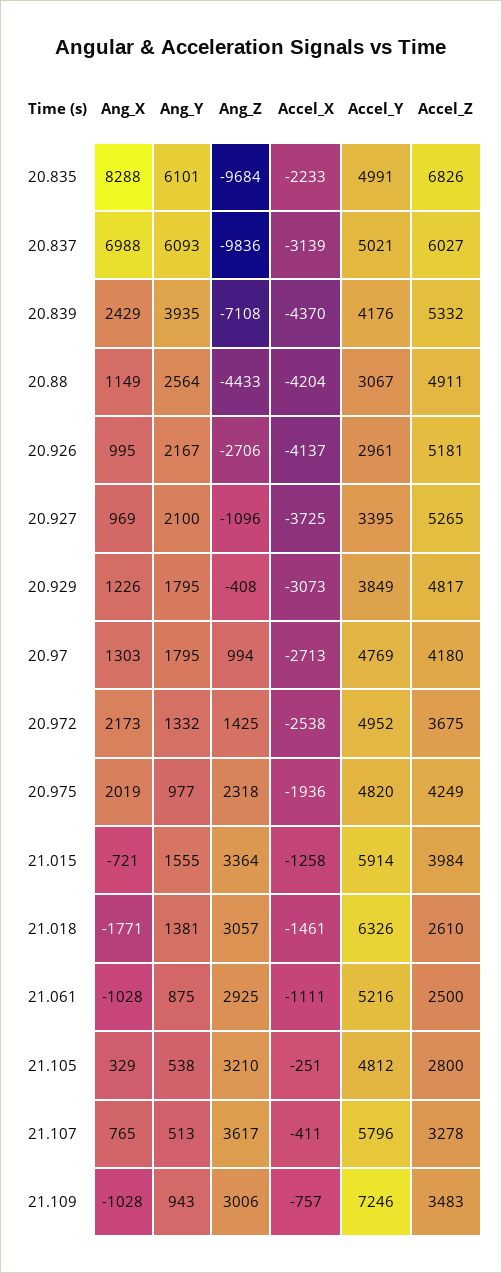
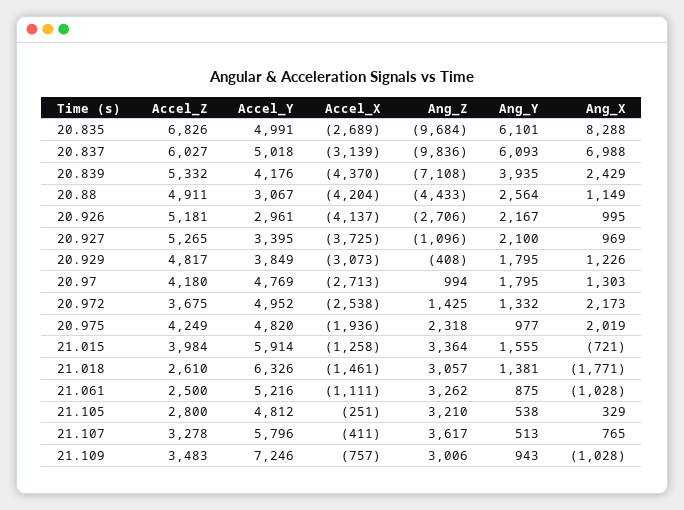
  {
    "Ang_X": {
      "20.835": 8288,
      "20.837": 6988,
      "20.839": 2429,
      "20.88": 1149,
      "20.926": 995,
      "20.927": 969,
      "20.929": 1226,
      "20.97": 1303,
      "20.972": 2173,
      "20.975": 2019,
      "21.015": -721,
      "21.018": -1771,
      "21.061": -1028,
      "21.105": 329,
      "21.107": 765,
      "21.109": -1028
    },
    "Ang_Y": {
      "20.835": 6101,
      "20.837": 6093,
      "20.839": 3935,
      "20.88": 2564,
      "20.926": 2167,
      "20.927": 2100,
      "20.929": 1795,
      "20.97": 1795,
      "20.972": 1332,
      "20.975": 977,
      "21.015": 1555,
      "21.018": 1381,
      "21.061": 875,
      "21.105": 538,
      "21.107": 513,
      "21.109": 943
    },
    "Ang_Z": {
      "20.835": -9684,
      "20.837": -9836,
      "20.839": -7108,
      "20.88": -4433,
      "20.926": -2706,
      "20.927": -1096,
      "20.929": -408,
      "20.97": 994,
      "20.972": 1425,
      "20.975": 2318,
      "21.015": 3364,
      "21.018": 3057,
-     "21.061": 2925,
+     "21.061": 3262,
      "21.105": 3210,
      "21.107": 3617,
      "21.109": 3006
    },
    "Accel_X": {
-     "20.835": -2233,
+     "20.835": -2689,
      "20.837": -3139,
      "20.839": -4370,
      "20.88": -4204,
      "20.926": -4137,
      "20.927": -3725,
      "20.929": -3073,
      "20.97": -2713,
      "20.972": -2538,
      "20.975": -1936,
      "21.015": -1258,
      "21.018": -1461,
      "21.061": -1111,
      "21.105": -251,
      "21.107": -411,
      "21.109": -757
    },
    "Accel_Y": {
      "20.835": 4991,
-     "20.837": 5021,
+     "20.837": 5018,
      "20.839": 4176,
      "20.88": 3067,
      "20.926": 2961,
      "20.927": 3395,
      "20.929": 3849,
      "20.97": 4769,
      "20.972": 4952,
      "20.975": 4820,
      "21.015": 5914,
      "21.018": 6326,
      "21.061": 5216,
      "21.105": 4812,
      "21.107": 5796,
      "21.109": 7246
    },
    "Accel_Z": {
      "20.835": 6826,
      "20.837": 6027,
      "20.839": 5332,
      "20.88": 4911,
      "20.926": 5181,
      "20.927": 5265,
      "20.929": 4817,
      "20.97": 4180,
      "20.972": 3675,
      "20.975": 4249,
      "21.015": 3984,
      "21.018": 2610,
      "21.061": 2500,
      "21.105": 2800,
      "21.107": 3278,
      "21.109": 3483
    }
  }

